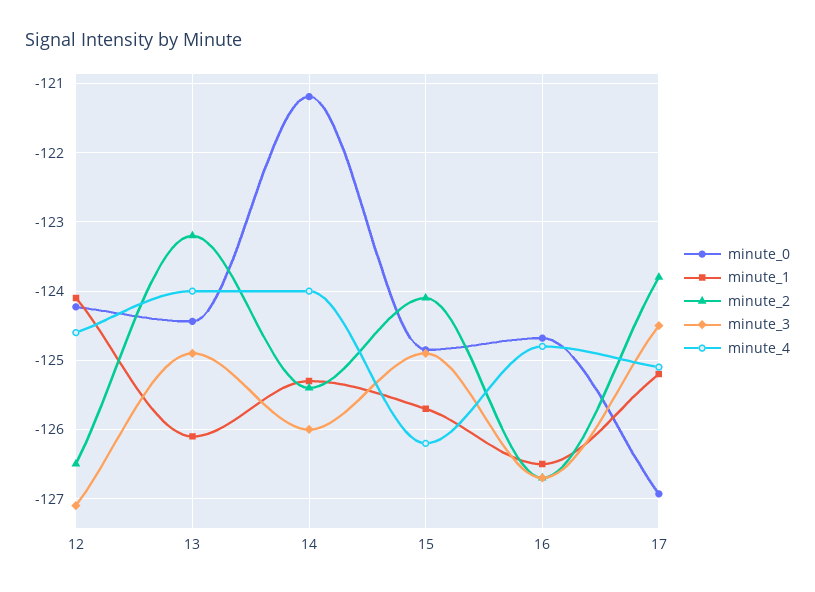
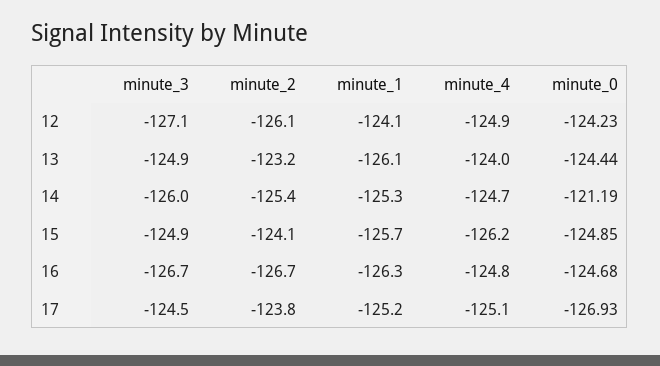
  {
    "minute_0": {
      "12": -124.23,
      "13": -124.44,
      "14": -121.19,
      "15": -124.85,
      "16": -124.68,
      "17": -126.93
    },
    "minute_1": {
      "12": -124.1,
      "13": -126.1,
      "14": -125.3,
      "15": -125.7,
-     "16": -126.5,
+     "16": -126.3,
      "17": -125.2
    },
    "minute_2": {
-     "12": -126.5,
+     "12": -126.1,
      "13": -123.2,
      "14": -125.4,
      "15": -124.1,
      "16": -126.7,
      "17": -123.8
    },
    "minute_3": {
      "12": -127.1,
      "13": -124.9,
      "14": -126,
      "15": -124.9,
      "16": -126.7,
      "17": -124.5
    },
    "minute_4": {
-     "12": -124.6,
+     "12": -124.9,
      "13": -124,
-     "14": -124,
+     "14": -124.7,
      "15": -126.2,
      "16": -124.8,
      "17": -125.1
    }
  }

